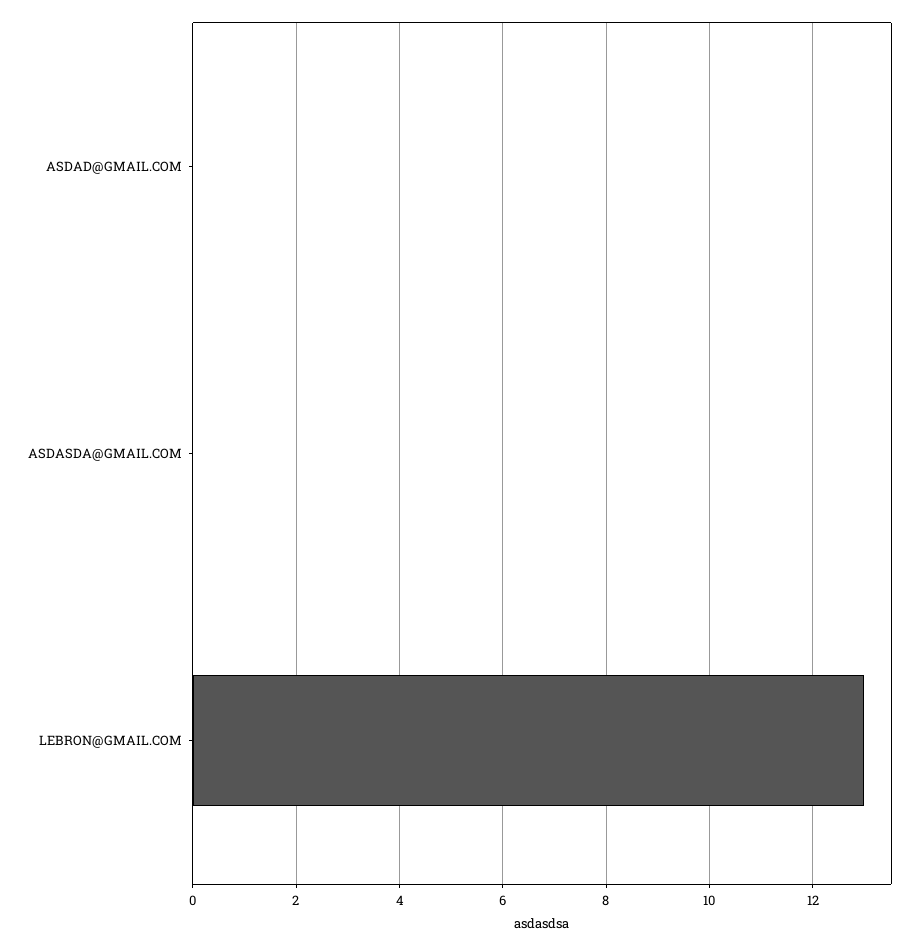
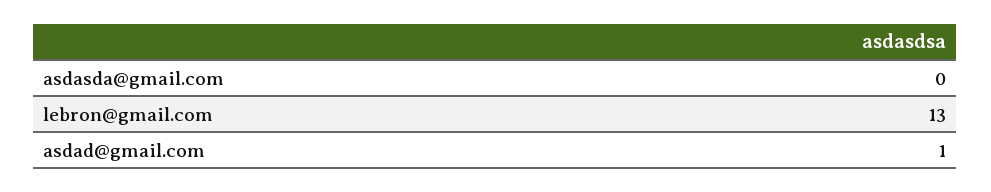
  {
-   "ASDAD@GMAIL.COM": 0,
+   "ASDAD@GMAIL.COM": 1,
    "ASDASDA@GMAIL.COM": 0,
    "LEBRON@GMAIL.COM": 13
  }

